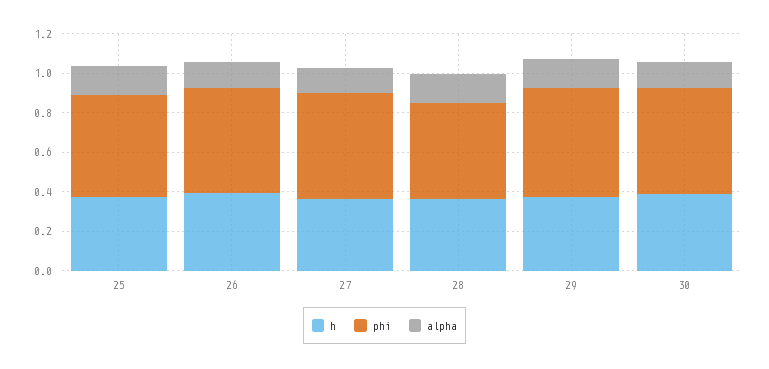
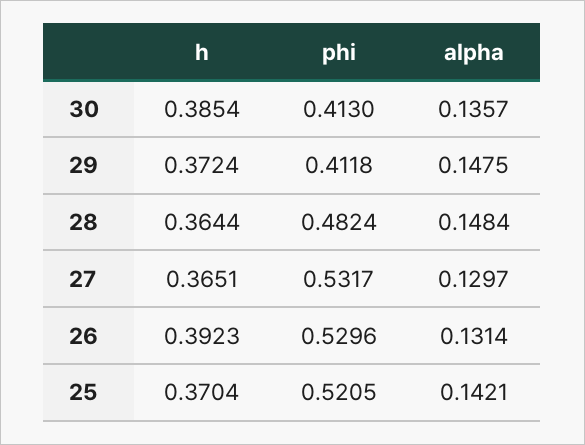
  {
    "h": {
      "25": 0.3704,
      "26": 0.3923,
      "27": 0.3651,
      "28": 0.3644,
      "29": 0.3724,
      "30": 0.3854
    },
    "phi": {
      "25": 0.5205,
      "26": 0.5296,
      "27": 0.5317,
      "28": 0.4824,
-     "29": 0.55,
+     "29": 0.4118,
-     "30": 0.55
+     "30": 0.413
    },
    "alpha": {
      "25": 0.1421,
      "26": 0.1314,
      "27": 0.1297,
      "28": 0.1484,
      "29": 0.1475,
      "30": 0.1357
    }
  }

